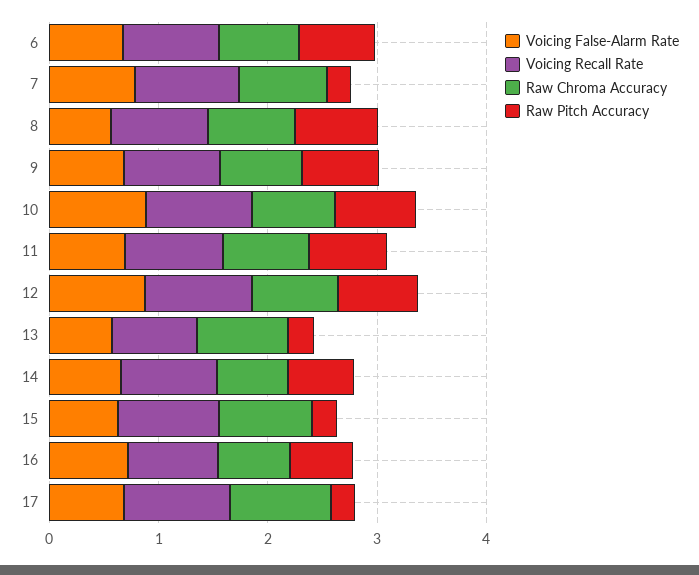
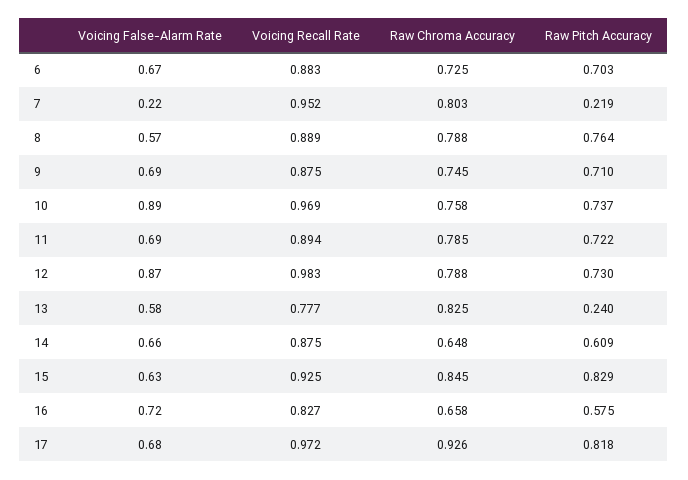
  {
    "Voicing False-Alarm Rate": {
      "6": 0.67,
-     "7": 0.8,
+     "7": 0.22,
      "8": 0.57,
      "9": 0.69,
      "10": 0.89,
      "11": 0.69,
      "12": 0.87,
      "13": 0.58,
      "14": 0.66,
      "15": 0.63,
      "16": 0.72,
      "17": 0.68
    },
    "Voicing Recall Rate": {
      "6": 0.883,
      "7": 0.952,
      "8": 0.889,
      "9": 0.875,
      "10": 0.969,
      "11": 0.894,
      "12": 0.983,
      "13": 0.777,
      "14": 0.875,
      "15": 0.925,
      "16": 0.827,
      "17": 0.972
    },
    "Raw Chroma Accuracy": {
      "6": 0.725,
      "7": 0.803,
      "8": 0.788,
      "9": 0.745,
      "10": 0.758,
      "11": 0.785,
      "12": 0.788,
      "13": 0.825,
      "14": 0.648,
      "15": 0.845,
      "16": 0.658,
      "17": 0.926
    },
    "Raw Pitch Accuracy": {
      "6": 0.703,
      "7": 0.219,
      "8": 0.764,
      "9": 0.71,
      "10": 0.737,
      "11": 0.722,
      "12": 0.73,
      "13": 0.24,
      "14": 0.609,
-     "15": 0.2,
+     "15": 0.829,
      "16": 0.575,
-     "17": 0.2
+     "17": 0.818
    }
  }

